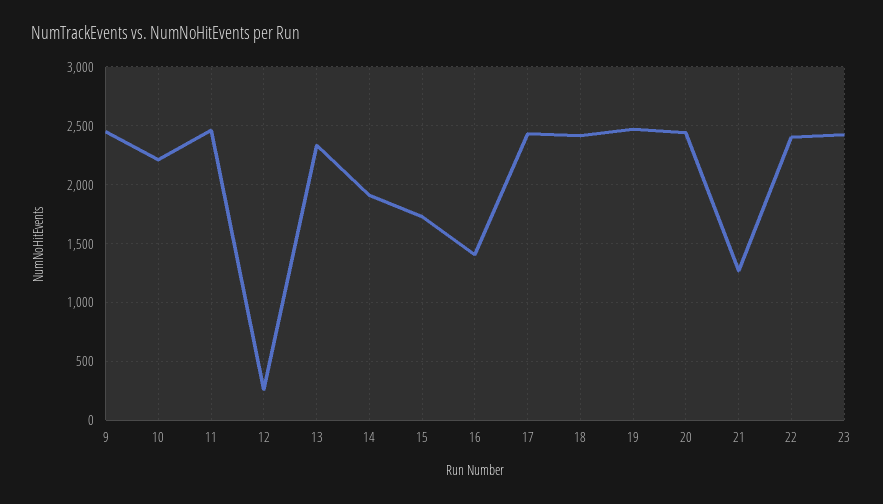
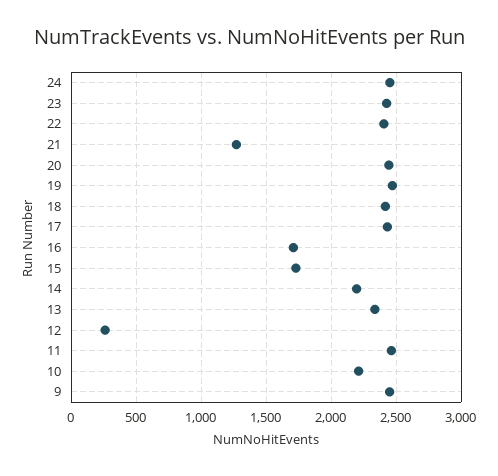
  {
    "9": 2450,
    "10": 2200,
    "11": 2450,
    "12": 250,
    "13": 2350,
-   "14": 1900,
+   "14": 2200,
    "15": 1750,
-   "16": 1400,
+   "16": 1700,
    "17": 2450,
    "18": 2400,
    "19": 2450,
    "20": 2450,
    "21": 1250,
    "22": 2400,
-   "23": 2450
+   "23": 2450,
+   "24": 2450
  }

